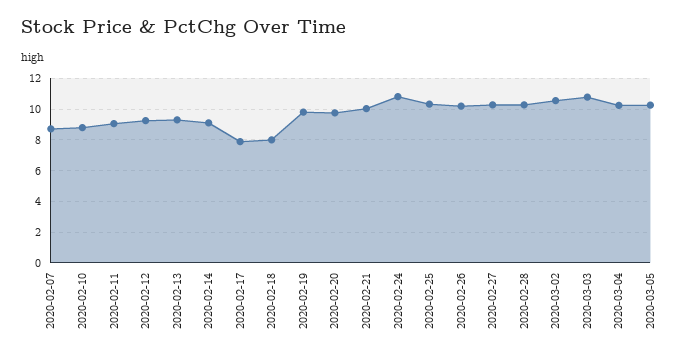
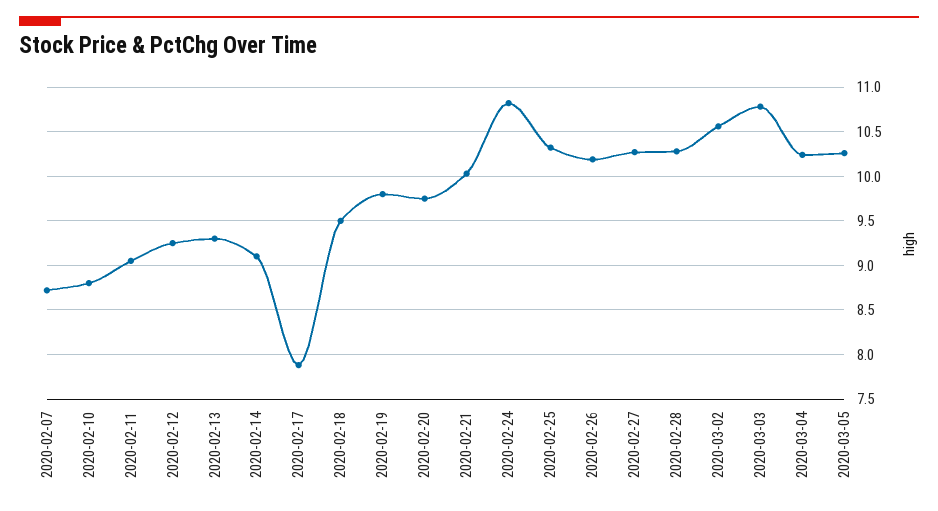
  {
    "2020-02-07": 8.7,
    "2020-02-10": 8.8,
    "2020-02-11": 9.1,
    "2020-02-12": 9.3,
    "2020-02-13": 9.3,
    "2020-02-14": 9.1,
    "2020-02-17": 7.9,
-   "2020-02-18": 8,
+   "2020-02-18": 9.5,
    "2020-02-19": 9.8,
    "2020-02-20": 9.8,
    "2020-02-21": 10,
    "2020-02-24": 10.8,
    "2020-02-25": 10.3,
    "2020-02-26": 10.2,
    "2020-02-27": 10.3,
    "2020-02-28": 10.3,
    "2020-03-02": 10.6,
    "2020-03-03": 10.8,
    "2020-03-04": 10.2,
    "2020-03-05": 10.3
  }

